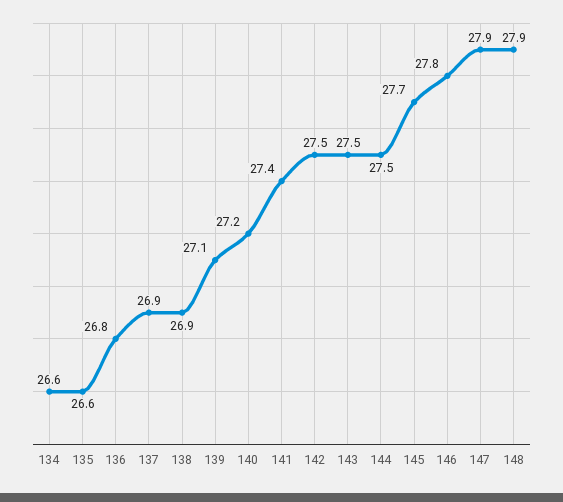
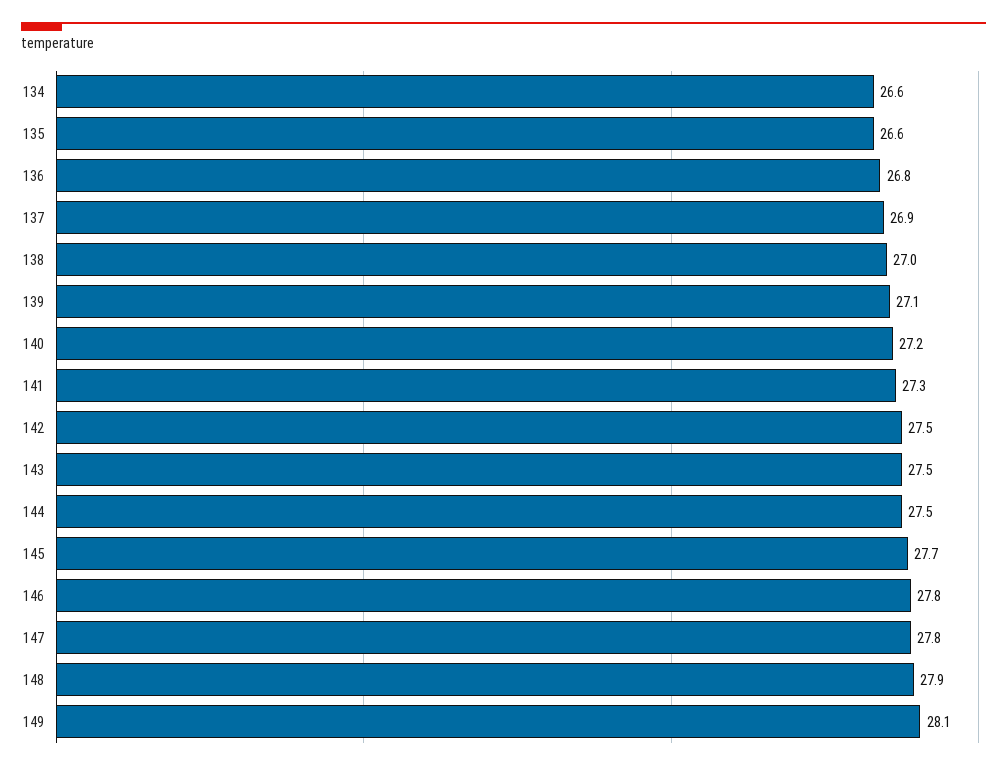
  {
    "134": 26.6,
    "135": 26.6,
    "136": 26.8,
    "137": 26.9,
-   "138": 26.9,
+   "138": 27,
    "139": 27.1,
    "140": 27.2,
-   "141": 27.4,
+   "141": 27.3,
    "142": 27.5,
    "143": 27.5,
    "144": 27.5,
    "145": 27.7,
    "146": 27.8,
-   "147": 27.9,
+   "147": 27.8,
-   "148": 27.9
+   "148": 27.9,
+   "149": 28.1
  }

